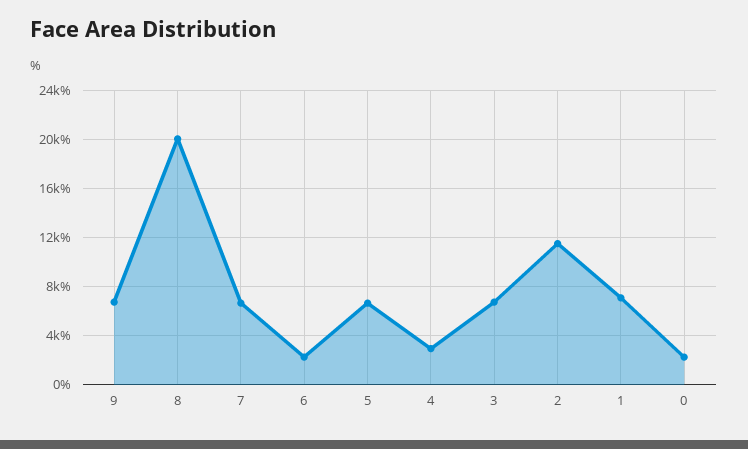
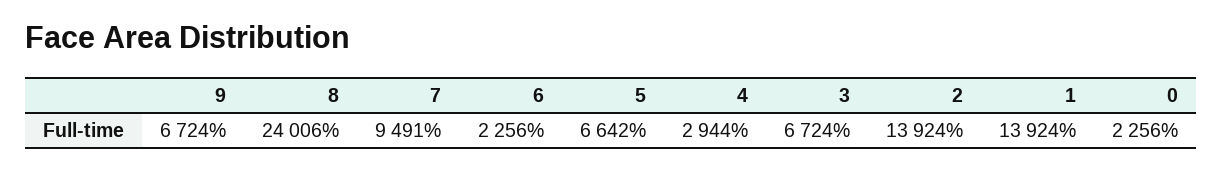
  {
    "9": 6724,
-   "8": 20000,
+   "8": 24006,
-   "7": 6500,
+   "7": 9491,
    "6": 2256,
    "5": 6642,
    "4": 2944,
    "3": 6724,
-   "2": 11500,
+   "2": 13924,
-   "1": 7000,
+   "1": 13924,
    "0": 2256
  }

